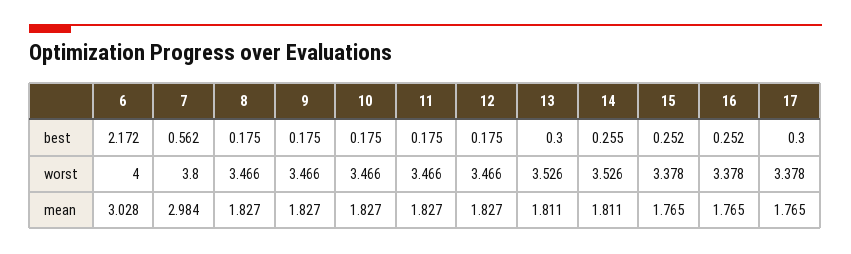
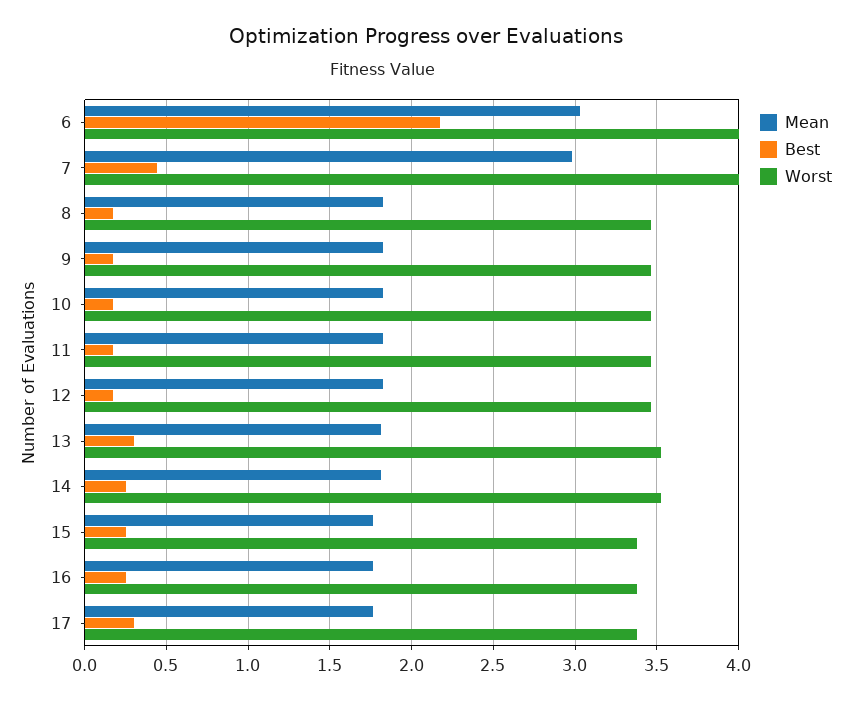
  {
    "best": {
      "6": 2.172,
-     "7": 0.562,
+     "7": 0.45,
      "8": 0.175,
      "9": 0.175,
      "10": 0.175,
      "11": 0.175,
      "12": 0.175,
      "13": 0.3,
      "14": 0.255,
      "15": 0.252,
      "16": 0.252,
      "17": 0.3
    },
    "worst": {
      "6": 4,
-     "7": 3.8,
+     "7": 4,
      "8": 3.466,
      "9": 3.466,
      "10": 3.466,
      "11": 3.466,
      "12": 3.466,
      "13": 3.526,
      "14": 3.526,
      "15": 3.378,
      "16": 3.378,
      "17": 3.378
    },
    "mean": {
      "6": 3.028,
      "7": 2.984,
      "8": 1.827,
      "9": 1.827,
      "10": 1.827,
      "11": 1.827,
      "12": 1.827,
      "13": 1.811,
      "14": 1.811,
      "15": 1.765,
      "16": 1.765,
      "17": 1.765
    }
  }

